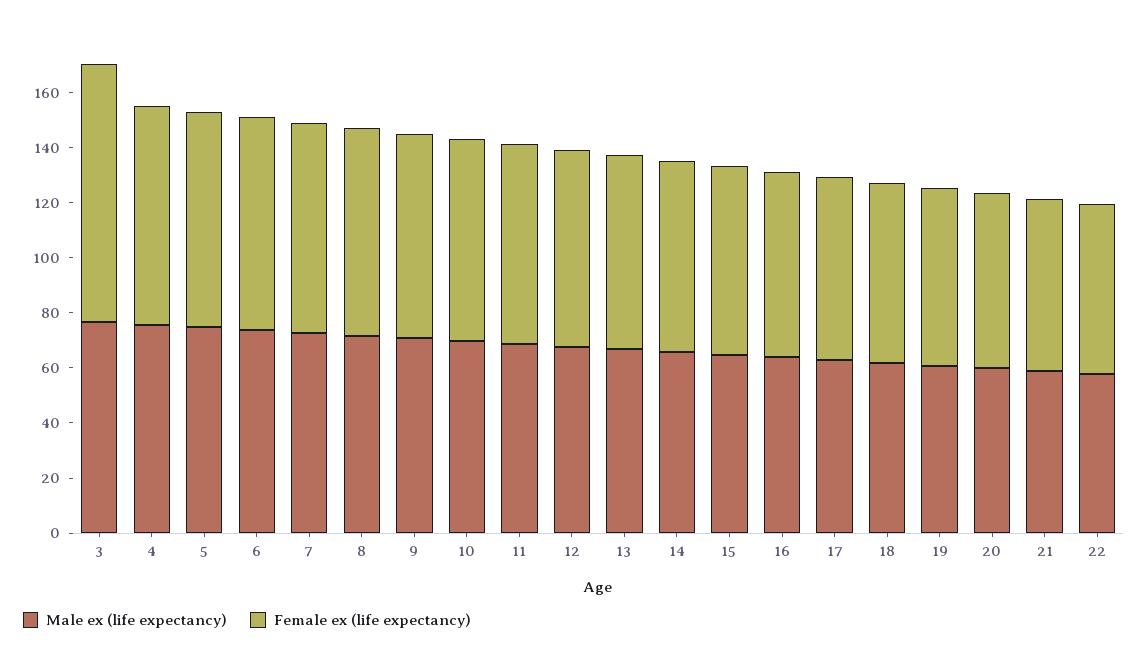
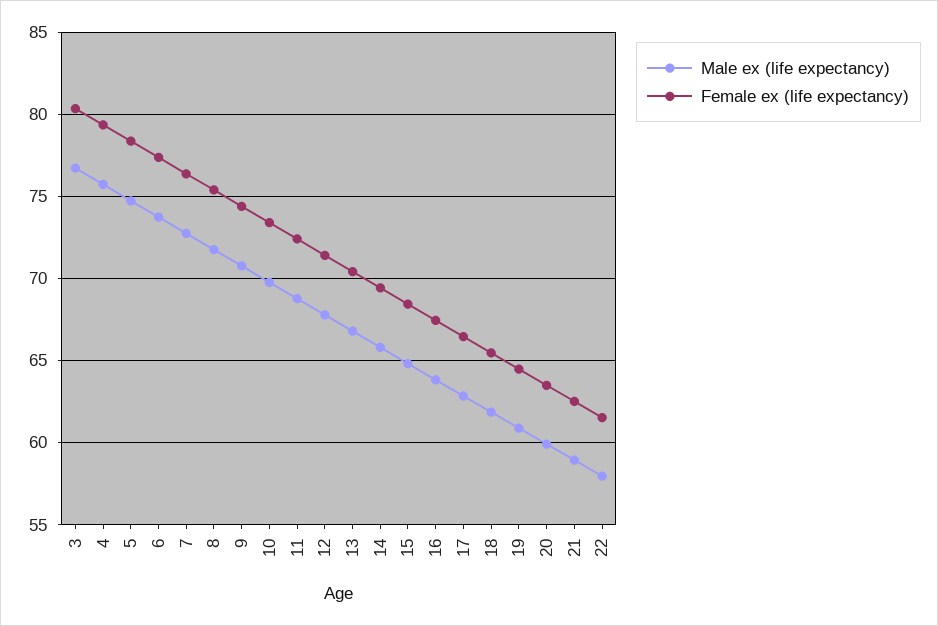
  {
    "Male ex (life expectancy)": {
      "3": 76.5,
      "4": 75.5,
      "5": 74.5,
      "6": 74,
      "7": 73,
      "8": 72,
      "9": 71,
      "10": 70,
      "11": 69,
      "12": 68,
      "13": 67,
      "14": 66,
      "15": 65,
      "16": 64,
      "17": 63,
      "18": 62,
      "19": 61,
      "20": 60,
      "21": 59,
      "22": 58
    },
    "Female ex (life expectancy)": {
-     "3": 95,
+     "3": 80.5,
      "4": 79.5,
      "5": 78.5,
      "6": 77.5,
      "7": 76.5,
      "8": 75.5,
      "9": 74.5,
      "10": 73.5,
      "11": 72.5,
      "12": 71.5,
      "13": 70.5,
      "14": 69.5,
      "15": 68.5,
      "16": 67.5,
      "17": 66.5,
      "18": 65.5,
      "19": 64.5,
      "20": 63.5,
      "21": 62.5,
      "22": 61.5
    }
  }

